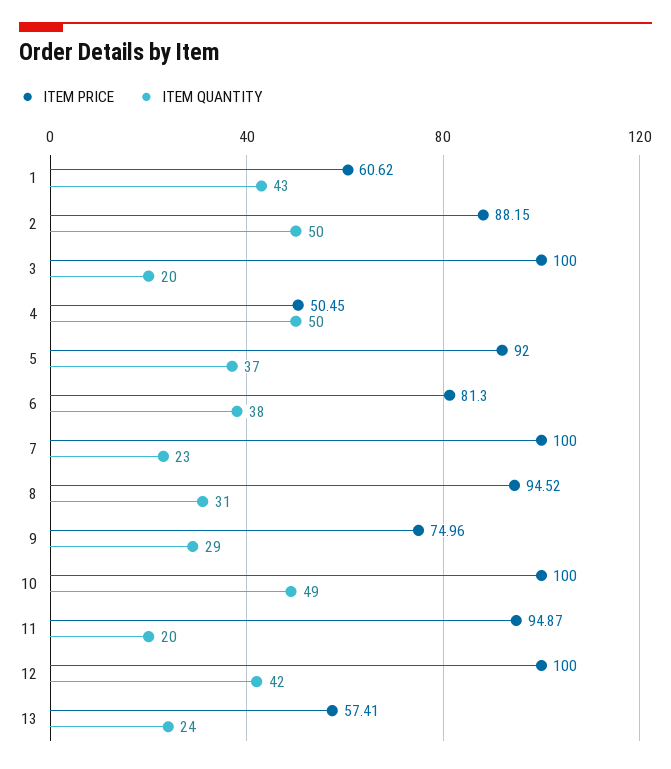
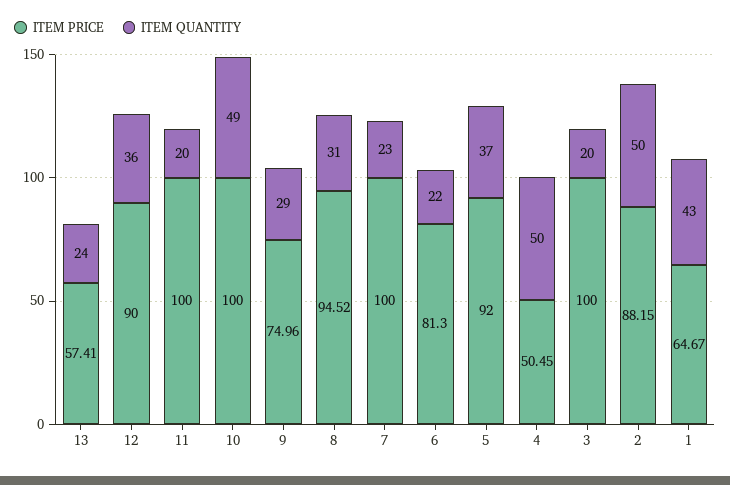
  {
    "ITEM PRICE": {
-     "1": 60.62,
+     "1": 64.67,
      "2": 88.15,
      "3": 100,
      "4": 50.45,
      "5": 92,
      "6": 81.3,
      "7": 100,
      "8": 94.52,
      "9": 74.96,
      "10": 100,
-     "11": 94.87,
+     "11": 100,
-     "12": 100,
+     "12": 90,
      "13": 57.41
    },
    "ITEM QUANTITY": {
      "1": 43,
      "2": 50,
      "3": 20,
      "4": 50,
      "5": 37,
-     "6": 38,
+     "6": 22,
      "7": 23,
      "8": 31,
      "9": 29,
      "10": 49,
      "11": 20,
-     "12": 42,
+     "12": 36,
      "13": 24
    }
  }

